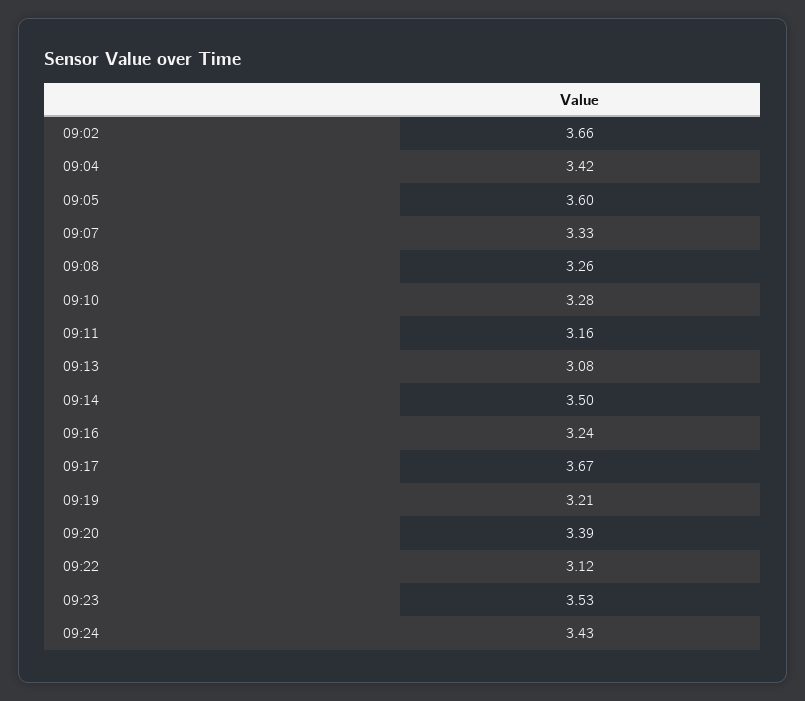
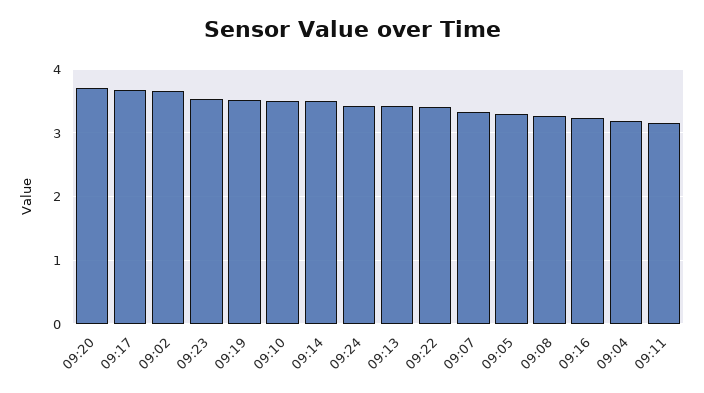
  {
    "09:02": 3.66,
-   "09:04": 3.42,
+   "09:04": 3.2,
-   "09:05": 3.6,
+   "09:05": 3.3,
    "09:07": 3.33,
    "09:08": 3.26,
-   "09:10": 3.28,
+   "09:10": 3.5,
    "09:11": 3.16,
-   "09:13": 3.08,
+   "09:13": 3.4,
    "09:14": 3.5,
    "09:16": 3.24,
    "09:17": 3.67,
-   "09:19": 3.21,
+   "09:19": 3.5,
-   "09:20": 3.39,
+   "09:20": 3.7,
-   "09:22": 3.12,
+   "09:22": 3.4,
    "09:23": 3.53,
    "09:24": 3.43
  }

